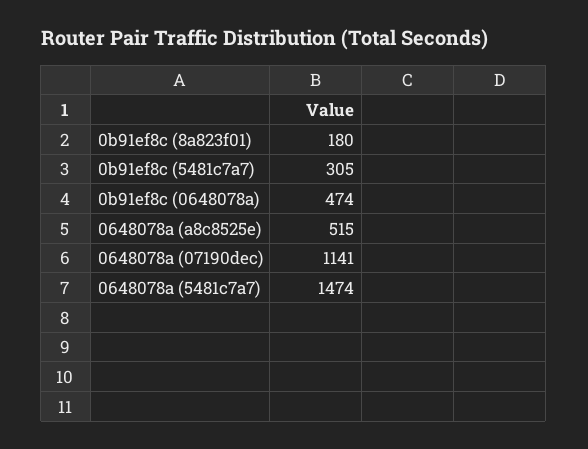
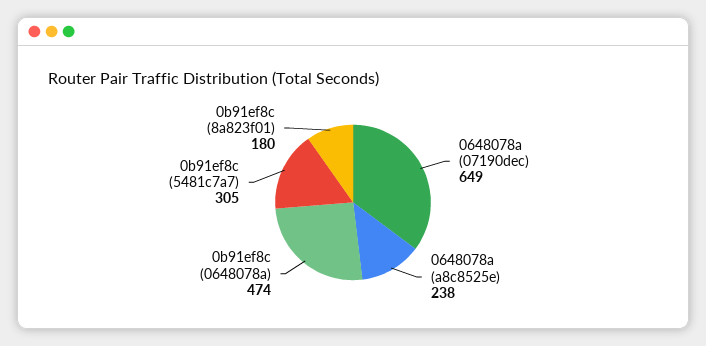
  {
    "0b91ef8c (8a823f01)": 180,
    "0b91ef8c (5481c7a7)": 305,
    "0b91ef8c (0648078a)": 474,
-   "0648078a (a8c8525e)": 515,
+   "0648078a (a8c8525e)": 238,
-   "0648078a (07190dec)": 1141,
+   "0648078a (07190dec)": 649
-   "0648078a (5481c7a7)": 1474
  }

